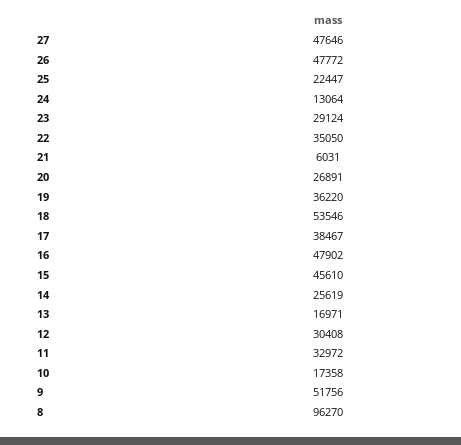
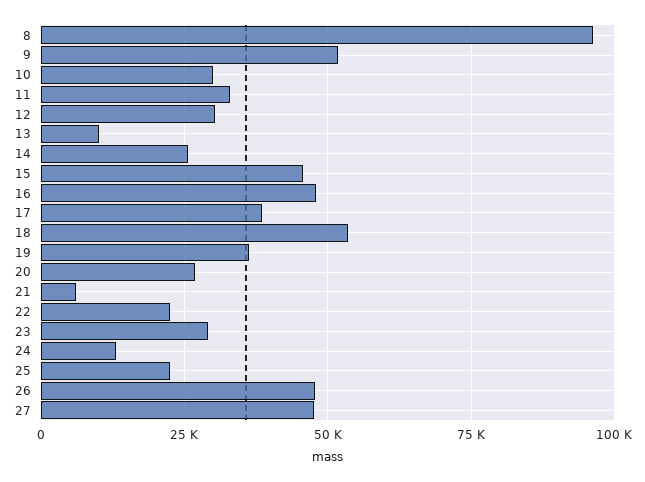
  {
    "27": 47646,
    "26": 47772,
    "25": 22447,
    "24": 13064,
    "23": 29124,
-   "22": 35050,
+   "22": 22500,
    "21": 6031,
    "20": 26891,
    "19": 36220,
    "18": 53546,
    "17": 38467,
    "16": 47902,
    "15": 45610,
    "14": 25619,
-   "13": 16971,
+   "13": 10000,
    "12": 30408,
    "11": 32972,
-   "10": 17358,
+   "10": 30000,
    "9": 51756,
    "8": 96270
  }

